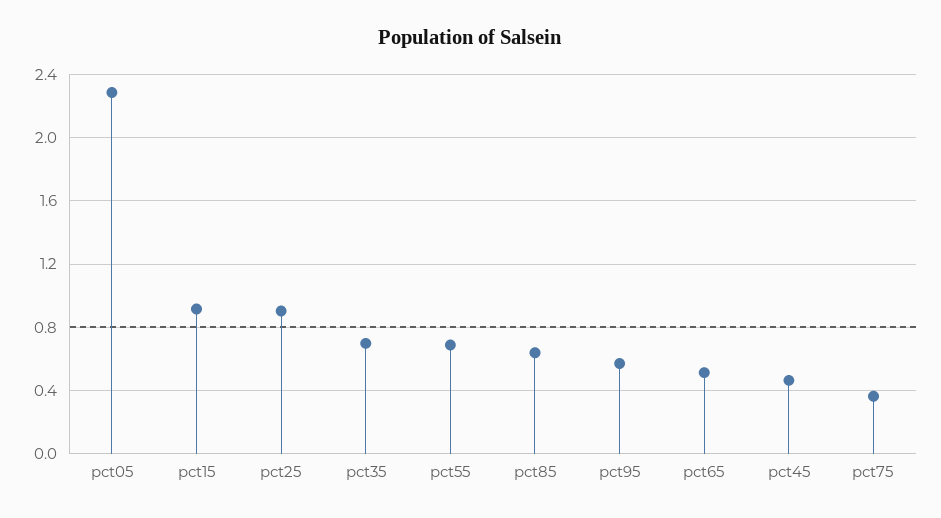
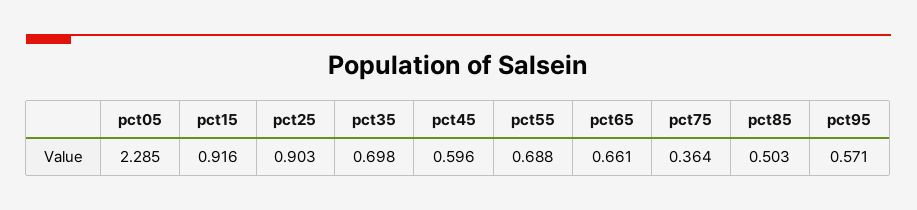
  {
    "pct05": 2.285,
    "pct15": 0.916,
    "pct25": 0.903,
    "pct35": 0.698,
    "pct55": 0.688,
-   "pct85": 0.65,
+   "pct85": 0.503,
    "pct95": 0.571,
-   "pct65": 0.5,
+   "pct65": 0.661,
-   "pct45": 0.45,
+   "pct45": 0.596,
    "pct75": 0.364
  }

